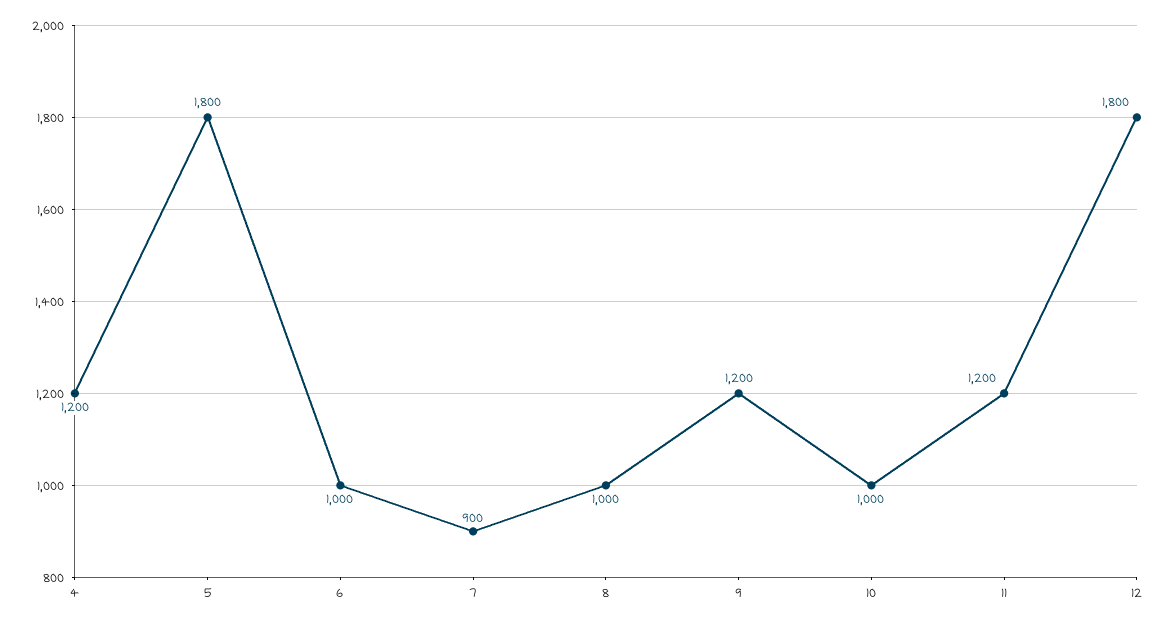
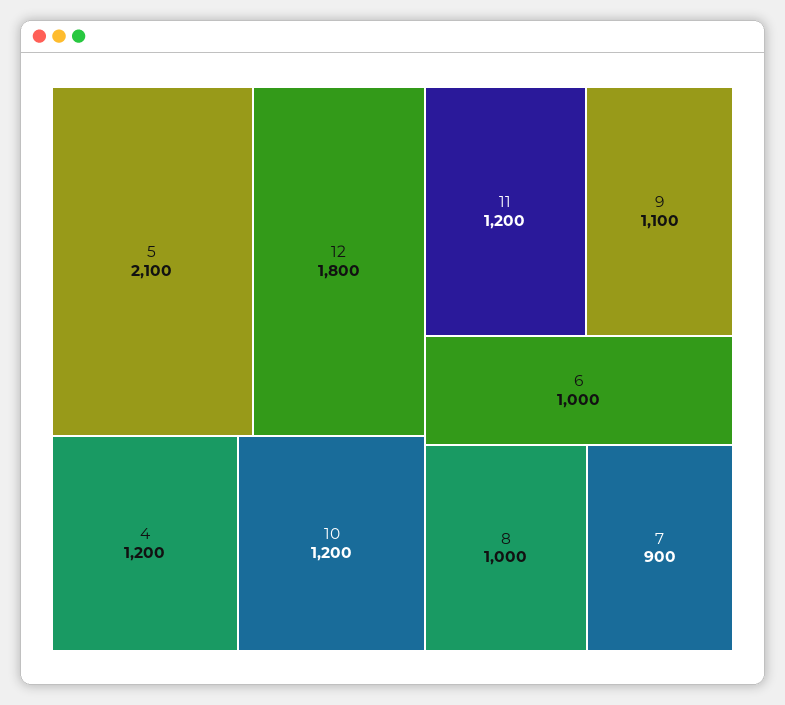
  {
    "4": 1200,
-   "5": 1800,
+   "5": 2100,
    "6": 1000,
    "7": 900,
    "8": 1000,
-   "9": 1200,
+   "9": 1100,
-   "10": 1000,
+   "10": 1200,
    "11": 1200,
    "12": 1800
  }

